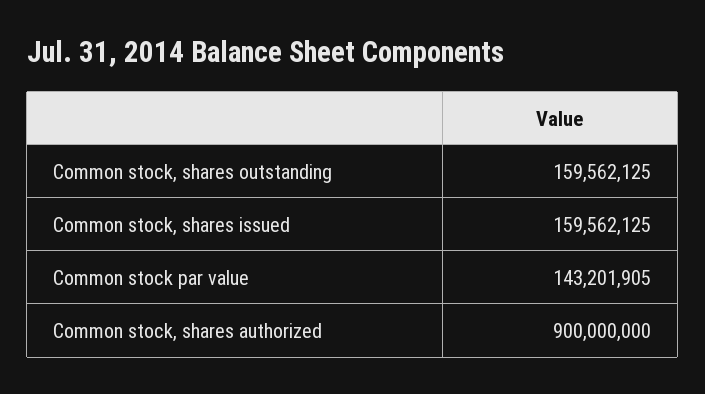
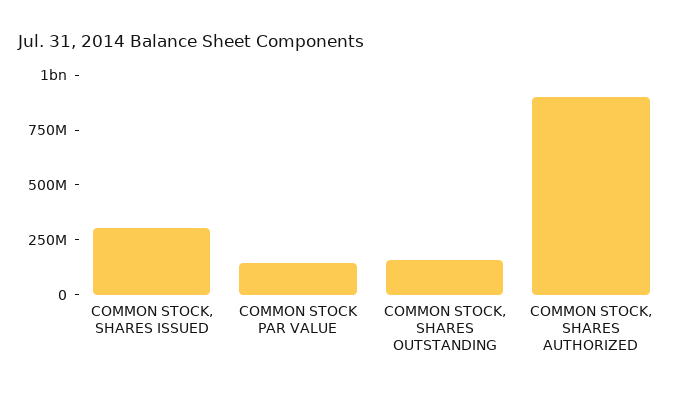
  {
    "Common stock, shares outstanding": 159562125,
-   "Common stock, shares issued": 159562125,
+   "Common stock, shares issued": 300000000,
    "Common stock par value": 143201905,
    "Common stock, shares authorized": 900000000
  }

